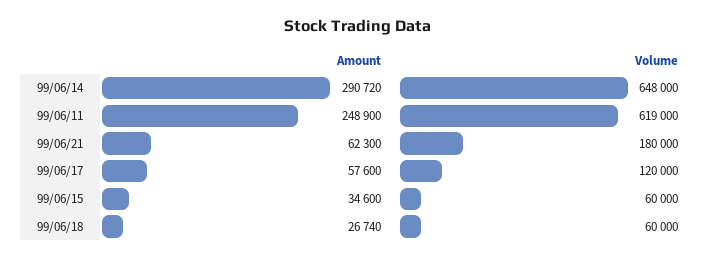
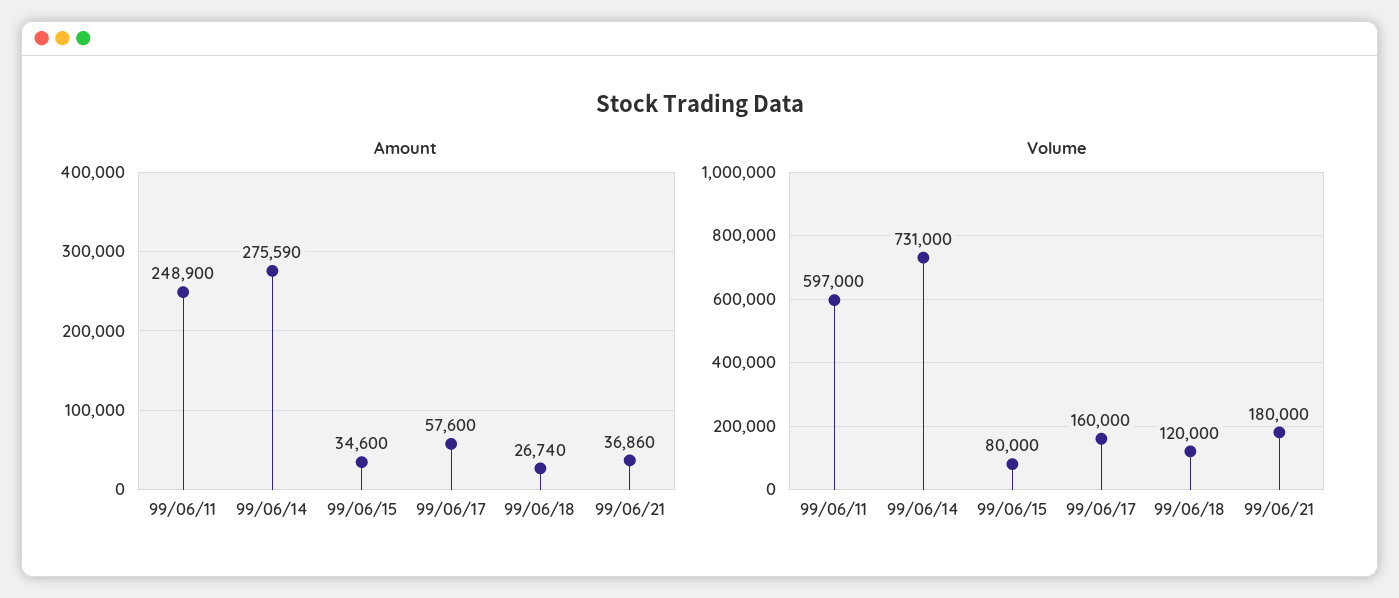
  {
    "Amount": {
-     "99/06/14": 290720,
+     "99/06/14": 275590,
      "99/06/11": 248900,
-     "99/06/21": 62300,
+     "99/06/21": 36860,
      "99/06/17": 57600,
      "99/06/15": 34600,
      "99/06/18": 26740
    },
    "Volume": {
-     "99/06/14": 648000,
+     "99/06/14": 731000,
-     "99/06/11": 619000,
+     "99/06/11": 597000,
      "99/06/21": 180000,
-     "99/06/17": 120000,
+     "99/06/17": 160000,
-     "99/06/15": 60000,
+     "99/06/15": 80000,
-     "99/06/18": 60000
+     "99/06/18": 120000
    }
  }

